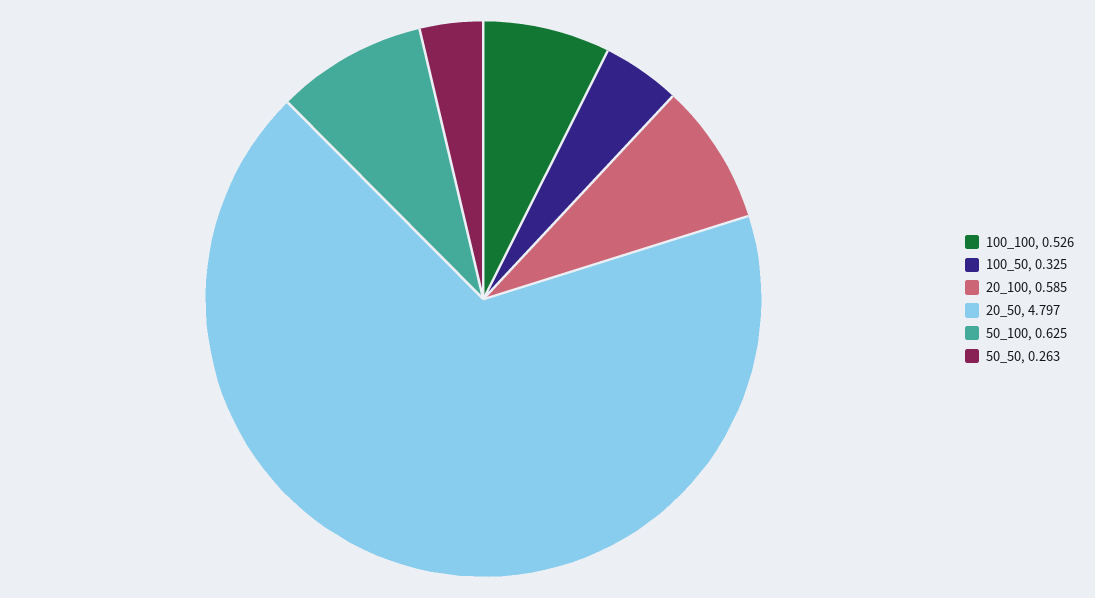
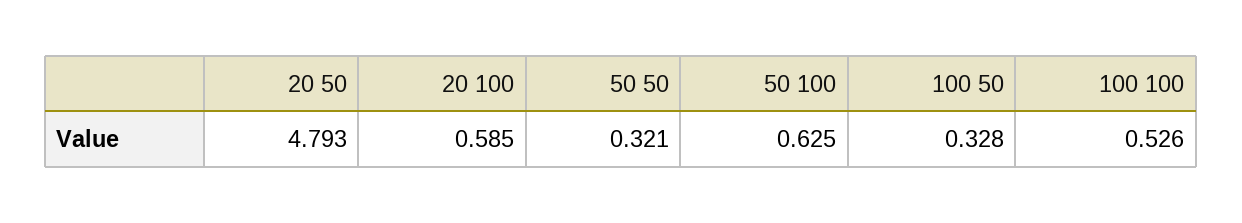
  {
    "100_100": 0.526,
-   "100_50": 0.325,
+   "100_50": 0.328,
    "20_100": 0.585,
-   "20_50": 4.797,
+   "20_50": 4.793,
    "50_100": 0.625,
-   "50_50": 0.263
+   "50_50": 0.321
  }

